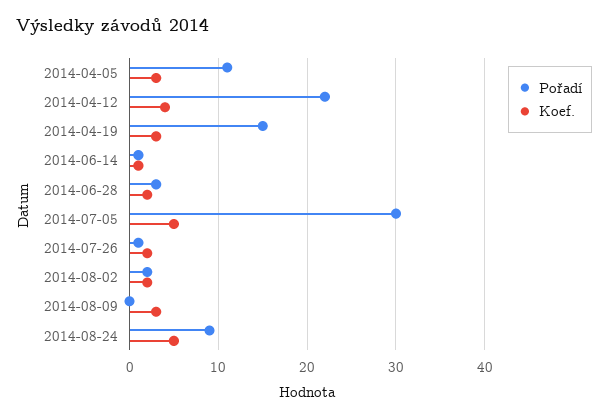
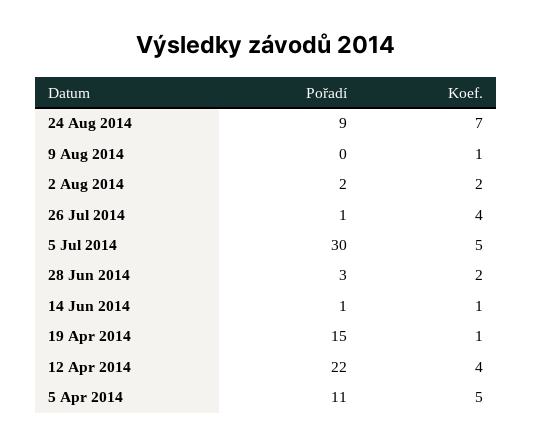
  {
    "Pořadí": {
      "2014-04-05": 11,
      "2014-04-12": 22,
      "2014-04-19": 15,
      "2014-06-14": 1,
      "2014-06-28": 3,
      "2014-07-05": 30,
      "2014-07-26": 1,
      "2014-08-02": 2,
      "2014-08-09": 0,
      "2014-08-24": 9
    },
    "Koef.": {
-     "2014-04-05": 3,
+     "2014-04-05": 5,
      "2014-04-12": 4,
-     "2014-04-19": 3,
+     "2014-04-19": 1,
      "2014-06-14": 1,
      "2014-06-28": 2,
      "2014-07-05": 5,
-     "2014-07-26": 2,
+     "2014-07-26": 4,
      "2014-08-02": 2,
-     "2014-08-09": 3,
+     "2014-08-09": 1,
-     "2014-08-24": 5
+     "2014-08-24": 7
    }
  }

